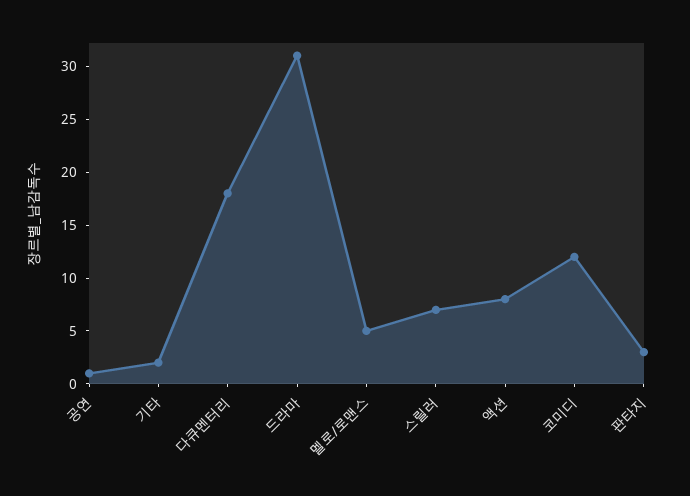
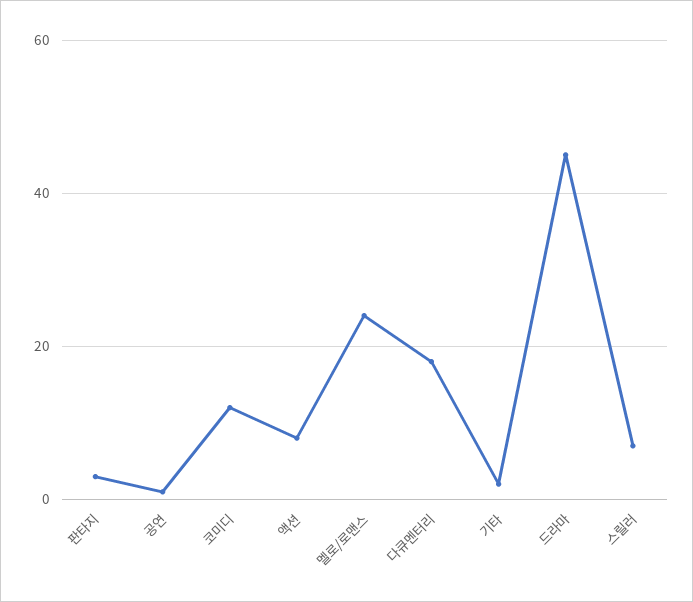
  {
    "공연": 1,
    "기타": 2,
    "다큐멘터리": 18,
-   "드라마": 31,
+   "드라마": 45,
-   "멜로/로맨스": 5,
+   "멜로/로맨스": 25,
    "스릴러": 7,
    "액션": 8,
    "코미디": 12,
    "판타지": 3
  }

